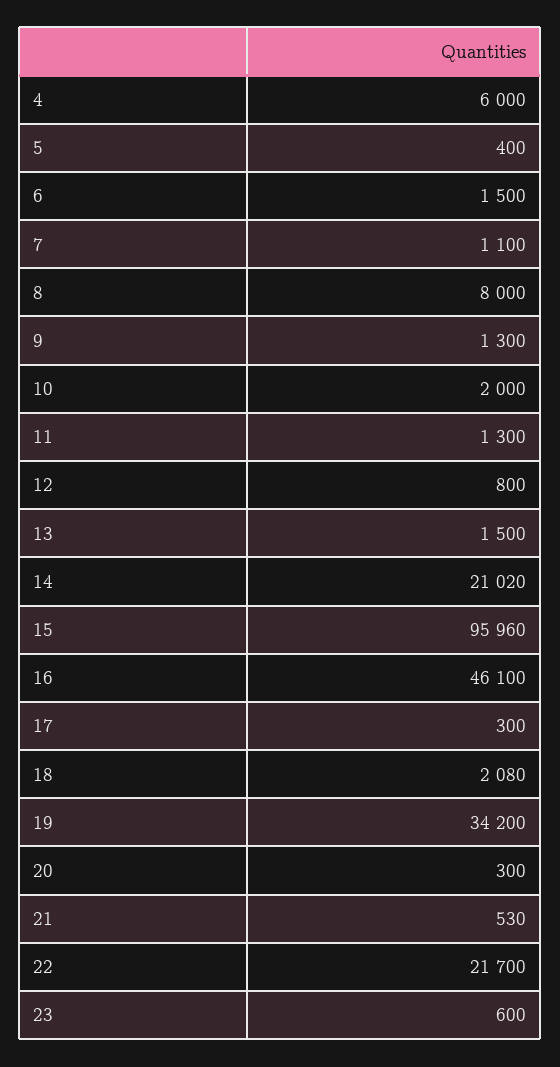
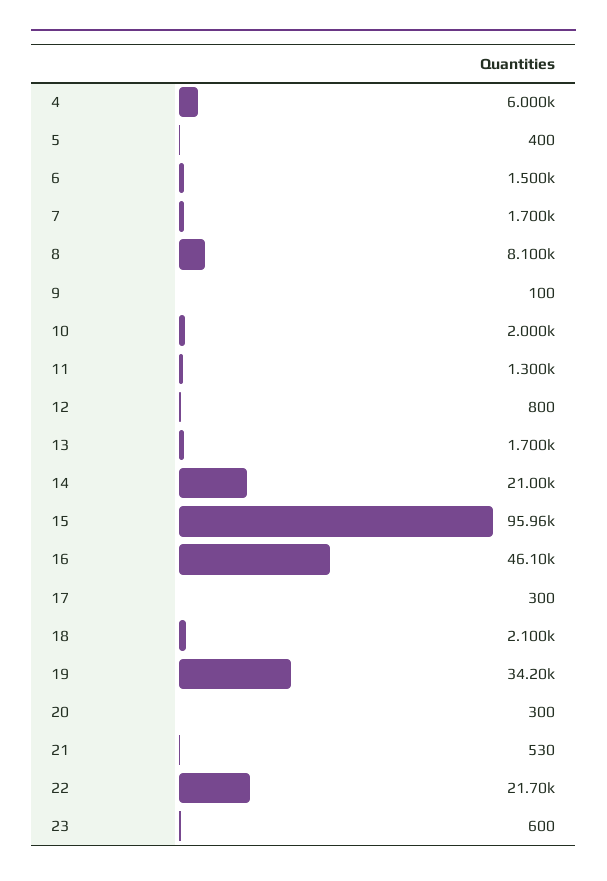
  {
    "4": 6000,
    "5": 400,
    "6": 1500,
-   "7": 1100,
+   "7": 1700,
-   "8": 8000,
+   "8": 8100,
-   "9": 1300,
+   "9": 100,
    "10": 2000,
    "11": 1300,
    "12": 800,
-   "13": 1500,
+   "13": 1700,
-   "14": 21020,
+   "14": 21000,
    "15": 95960,
    "16": 46100,
    "17": 300,
-   "18": 2080,
+   "18": 2100,
    "19": 34200,
    "20": 300,
    "21": 530,
    "22": 21700,
    "23": 600
  }

